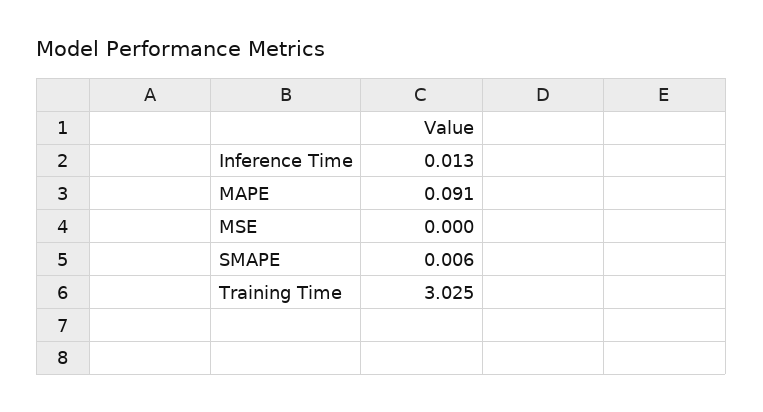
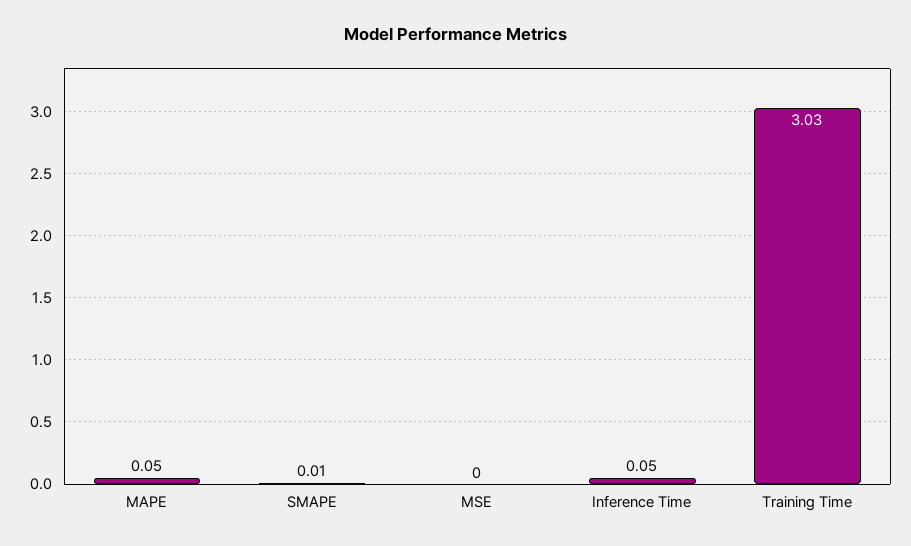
  {
-   "Inference Time": 0.013,
+   "Inference Time": 0.05,
-   "MAPE": 0.091,
+   "MAPE": 0.05,
    "MSE": 0,
    "SMAPE": 0.006,
    "Training Time": 3.025
  }

